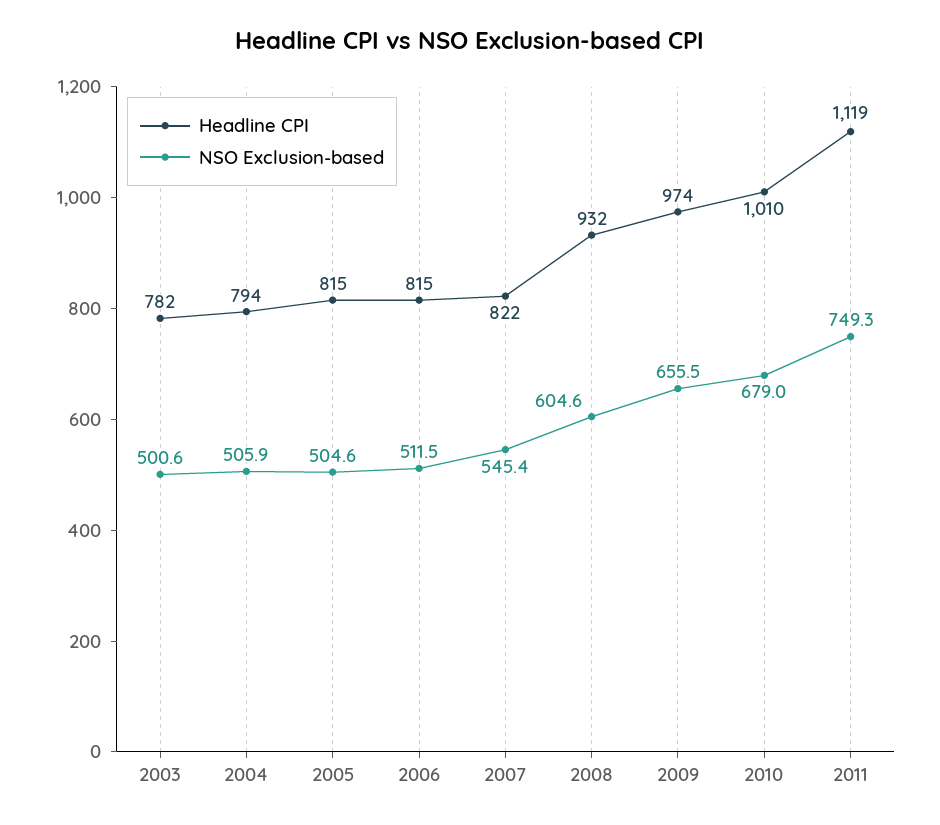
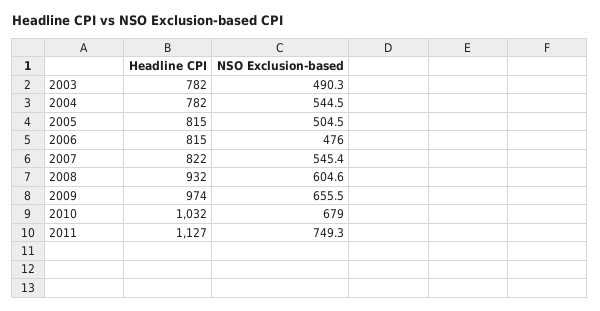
  {
    "Headline CPI": {
      "2003": 782,
-     "2004": 794,
+     "2004": 782,
      "2005": 815,
      "2006": 815,
      "2007": 822,
      "2008": 932,
      "2009": 974,
-     "2010": 1010,
+     "2010": 1032,
-     "2011": 1119
+     "2011": 1127
    },
    "NSO Exclusion-based": {
-     "2003": 500.6,
+     "2003": 490.3,
-     "2004": 505.9,
+     "2004": 544.5,
-     "2005": 504.6,
+     "2005": 504.5,
-     "2006": 511.5,
+     "2006": 476,
      "2007": 545.4,
      "2008": 604.6,
      "2009": 655.5,
      "2010": 679,
      "2011": 749.3
    }
  }

